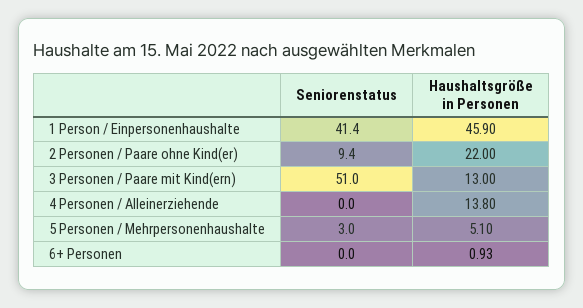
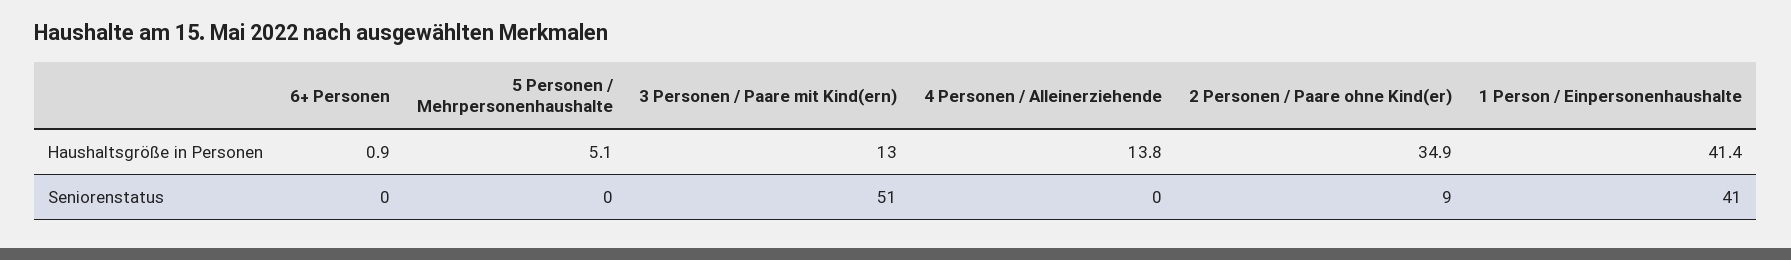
  {
    "Seniorenstatus": {
      "1 Person / Einpersonenhaushalte": 41.4,
      "2 Personen / Paare ohne Kind(er)": 9.4,
      "3 Personen / Paare mit Kind(ern)": 51,
      "4 Personen / Alleinerziehende": 0,
-     "5 Personen / Mehrpersonenhaushalte": 3,
+     "5 Personen / Mehrpersonenhaushalte": 0,
      "6+ Personen": 0
    },
    "Haushaltsgröße in Personen": {
-     "1 Person / Einpersonenhaushalte": 45.9,
+     "1 Person / Einpersonenhaushalte": 41.4,
-     "2 Personen / Paare ohne Kind(er)": 22,
+     "2 Personen / Paare ohne Kind(er)": 34.9,
      "3 Personen / Paare mit Kind(ern)": 13,
      "4 Personen / Alleinerziehende": 13.8,
      "5 Personen / Mehrpersonenhaushalte": 5.1,
      "6+ Personen": 0.93
    }
  }

